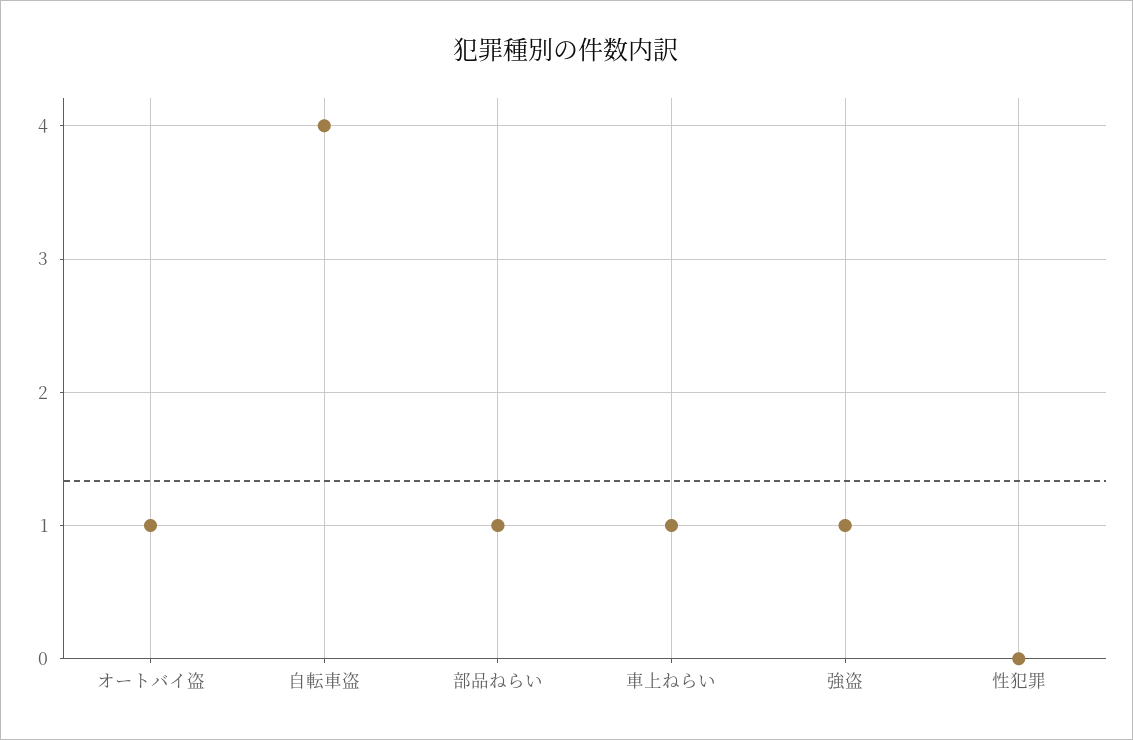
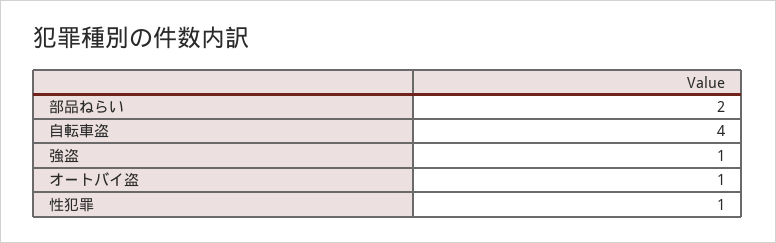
  {
    "オートバイ盗": 1,
    "自転車盗": 4,
-   "部品ねらい": 1,
+   "部品ねらい": 2,
-   "車上ねらい": 1,
    "強盗": 1,
-   "性犯罪": 0
+   "性犯罪": 1
  }

